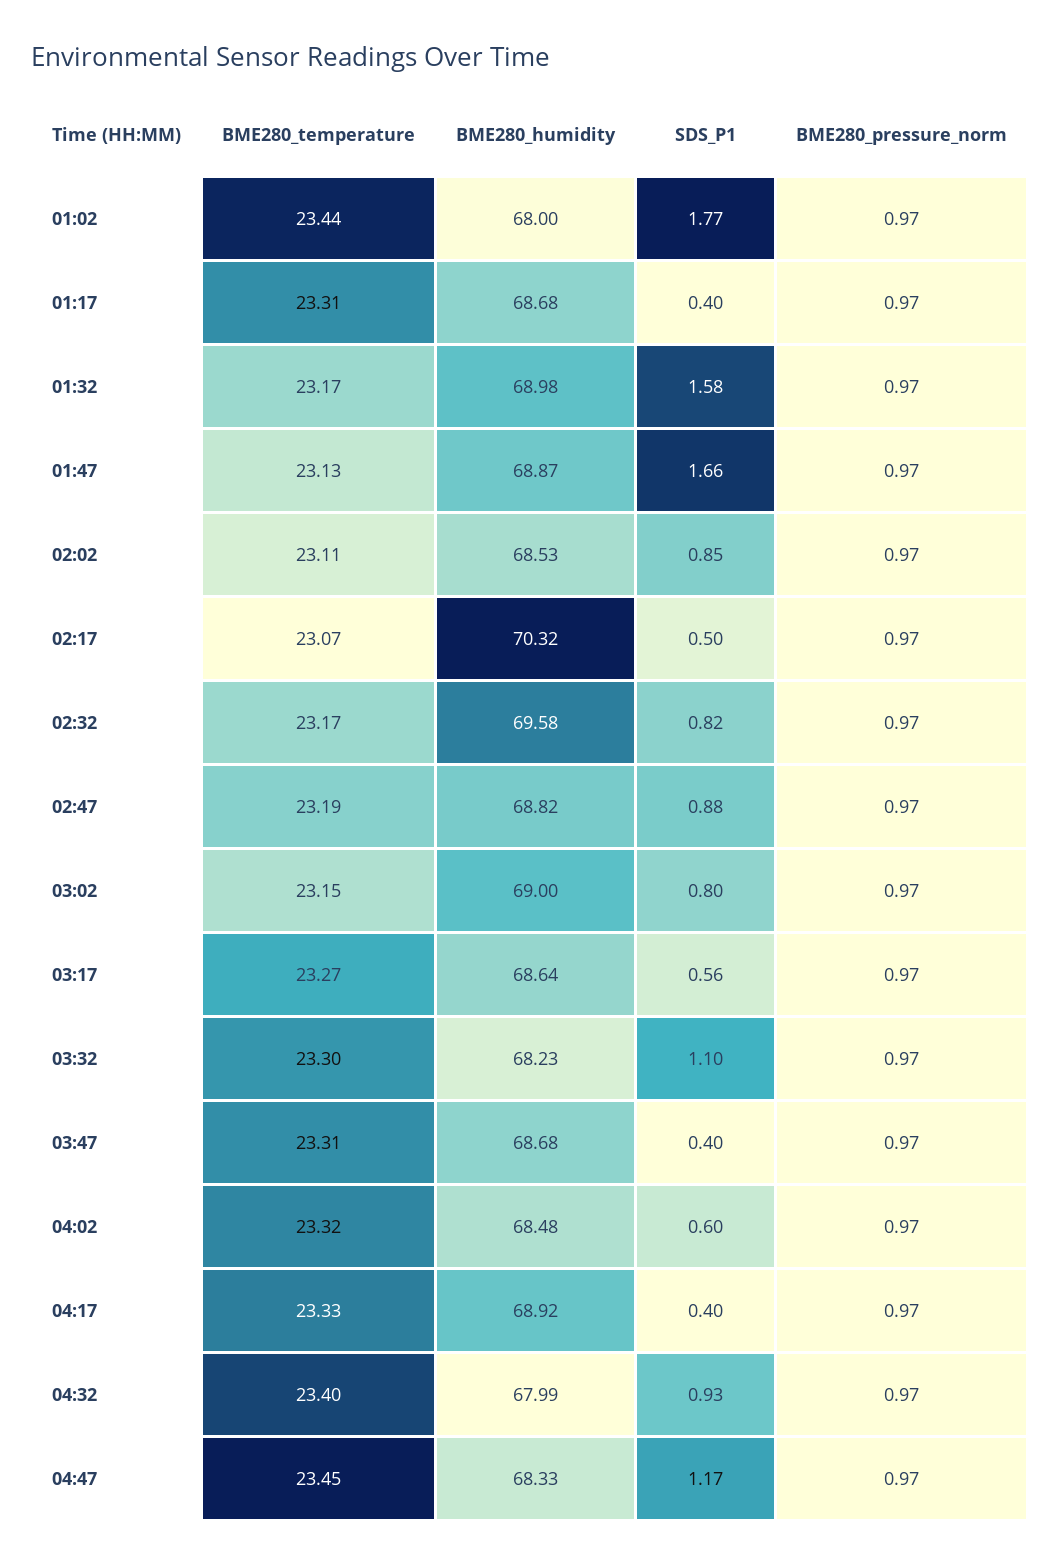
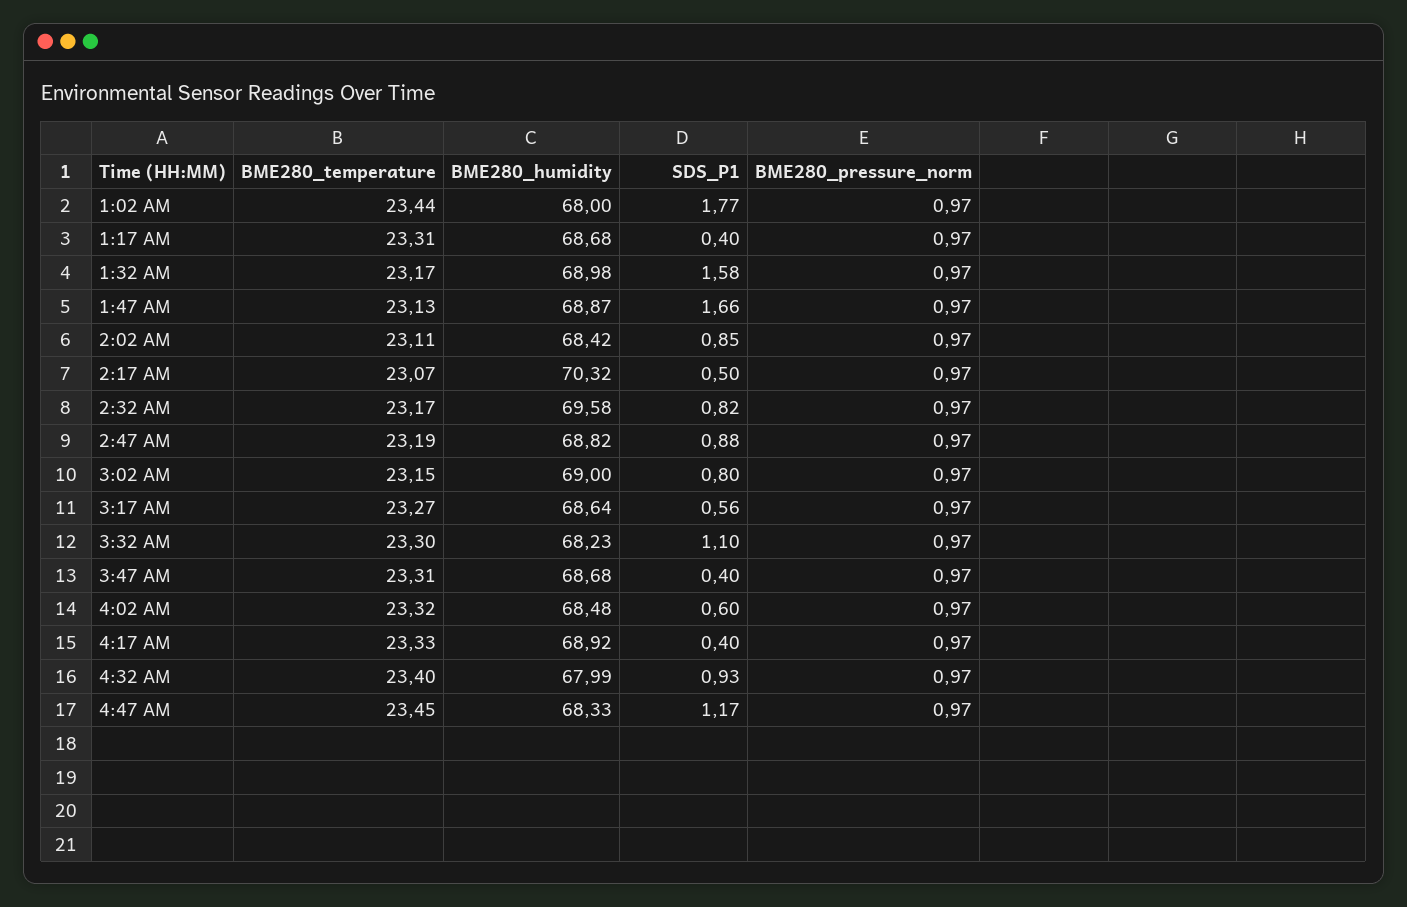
  {
    "BME280_temperature": {
      "01:02": 23.44,
      "01:17": 23.31,
      "01:32": 23.17,
      "01:47": 23.13,
      "02:02": 23.11,
      "02:17": 23.07,
      "02:32": 23.17,
      "02:47": 23.19,
      "03:02": 23.15,
      "03:17": 23.27,
      "03:32": 23.3,
      "03:47": 23.31,
      "04:02": 23.32,
      "04:17": 23.33,
      "04:32": 23.4,
      "04:47": 23.45
    },
    "BME280_humidity": {
      "01:02": 68,
      "01:17": 68.68,
      "01:32": 68.98,
      "01:47": 68.87,
-     "02:02": 68.53,
+     "02:02": 68.42,
      "02:17": 70.32,
      "02:32": 69.58,
      "02:47": 68.82,
      "03:02": 69,
      "03:17": 68.64,
      "03:32": 68.23,
      "03:47": 68.68,
      "04:02": 68.48,
      "04:17": 68.92,
      "04:32": 67.99,
      "04:47": 68.33
    },
    "SDS_P1": {
      "01:02": 1.77,
      "01:17": 0.4,
      "01:32": 1.58,
      "01:47": 1.66,
      "02:02": 0.85,
      "02:17": 0.5,
      "02:32": 0.82,
      "02:47": 0.88,
      "03:02": 0.8,
      "03:17": 0.56,
      "03:32": 1.1,
      "03:47": 0.4,
      "04:02": 0.6,
      "04:17": 0.4,
      "04:32": 0.93,
      "04:47": 1.17
    },
    "BME280_pressure_norm": {
      "01:02": 0.97,
      "01:17": 0.97,
      "01:32": 0.97,
      "01:47": 0.97,
      "02:02": 0.97,
      "02:17": 0.97,
      "02:32": 0.97,
      "02:47": 0.97,
      "03:02": 0.97,
      "03:17": 0.97,
      "03:32": 0.97,
      "03:47": 0.97,
      "04:02": 0.97,
      "04:17": 0.97,
      "04:32": 0.97,
      "04:47": 0.97
    }
  }

